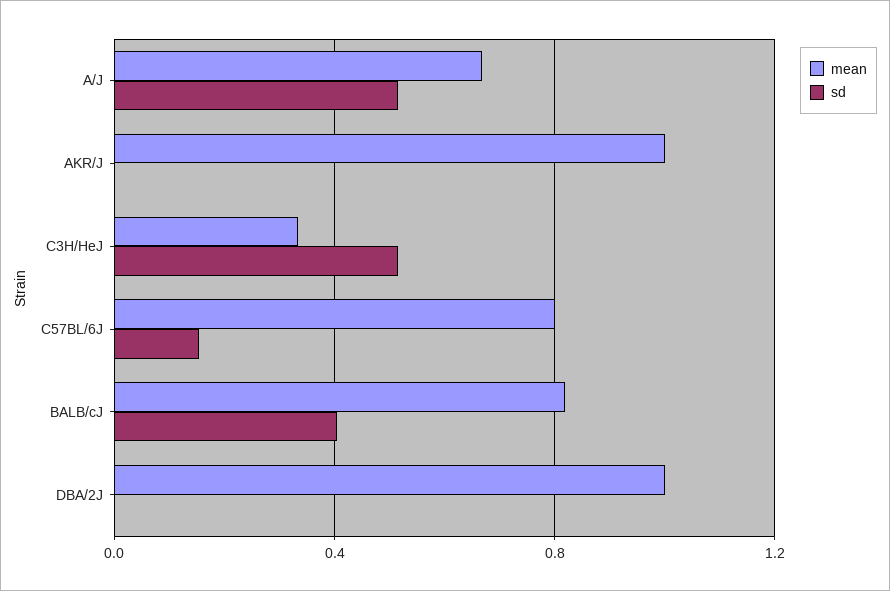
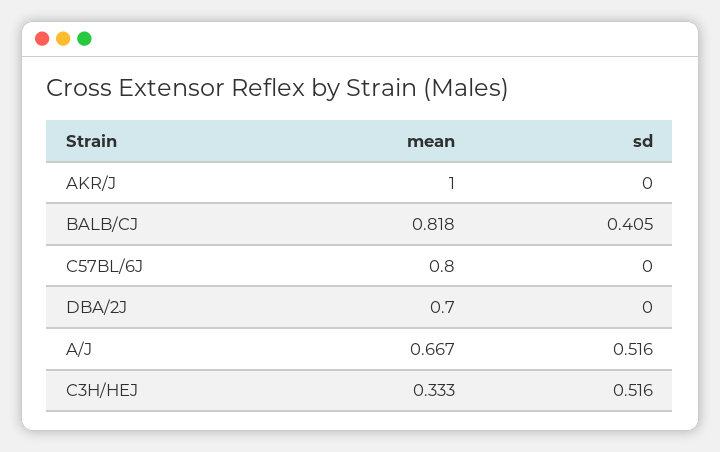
  {
    "mean": {
      "A/J": 0.667,
      "AKR/J": 1,
      "C3H/HeJ": 0.333,
      "C57BL/6J": 0.8,
      "BALB/cJ": 0.818,
-     "DBA/2J": 1
+     "DBA/2J": 0.7
    },
    "sd": {
      "A/J": 0.516,
      "AKR/J": 0,
      "C3H/HeJ": 0.516,
-     "C57BL/6J": 0.15,
+     "C57BL/6J": 0,
      "BALB/cJ": 0.405,
      "DBA/2J": 0
    }
  }

